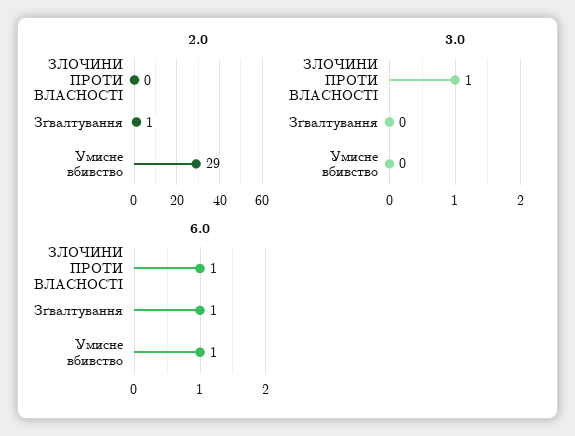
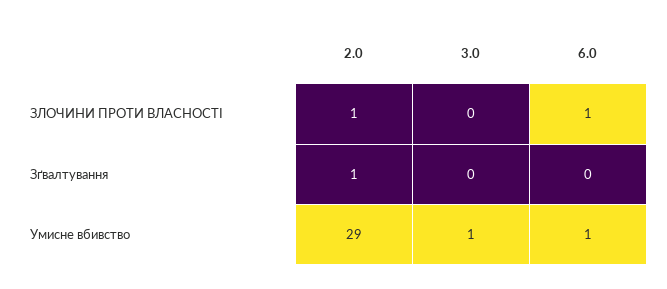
  {
    "2.0": {
-     "ЗЛОЧИНИ ПРОТИ ВЛАСНОСТІ": 0,
+     "ЗЛОЧИНИ ПРОТИ ВЛАСНОСТІ": 1,
      "Зґвалтування": 1,
      "Умисне вбивство": 29
    },
    "3.0": {
-     "ЗЛОЧИНИ ПРОТИ ВЛАСНОСТІ": 1,
+     "ЗЛОЧИНИ ПРОТИ ВЛАСНОСТІ": 0,
      "Зґвалтування": 0,
-     "Умисне вбивство": 0
+     "Умисне вбивство": 1
    },
    "6.0": {
      "ЗЛОЧИНИ ПРОТИ ВЛАСНОСТІ": 1,
-     "Зґвалтування": 1,
+     "Зґвалтування": 0,
      "Умисне вбивство": 1
    }
  }

